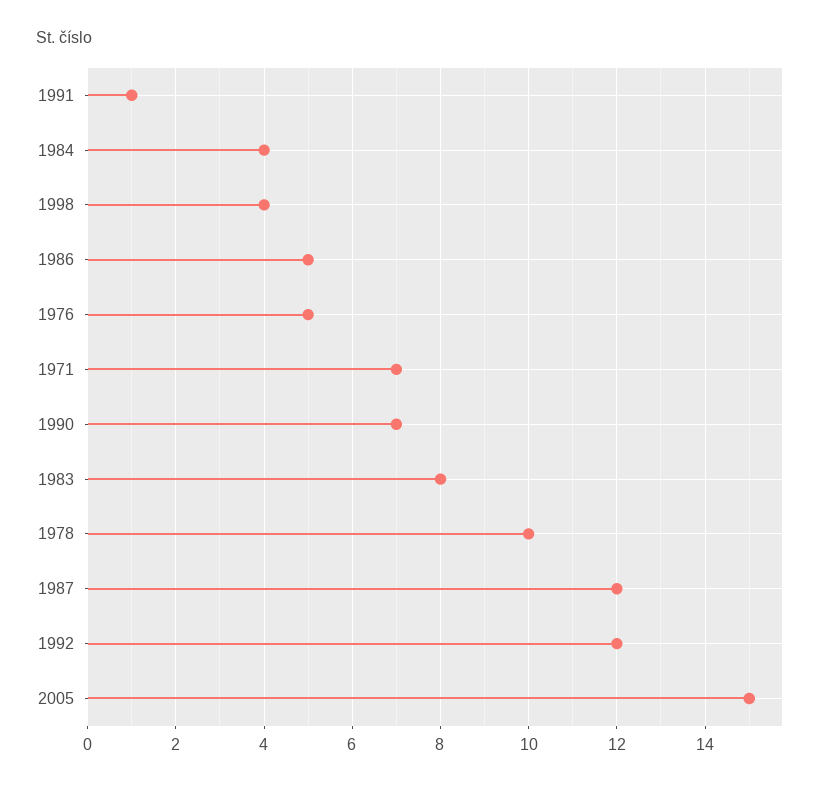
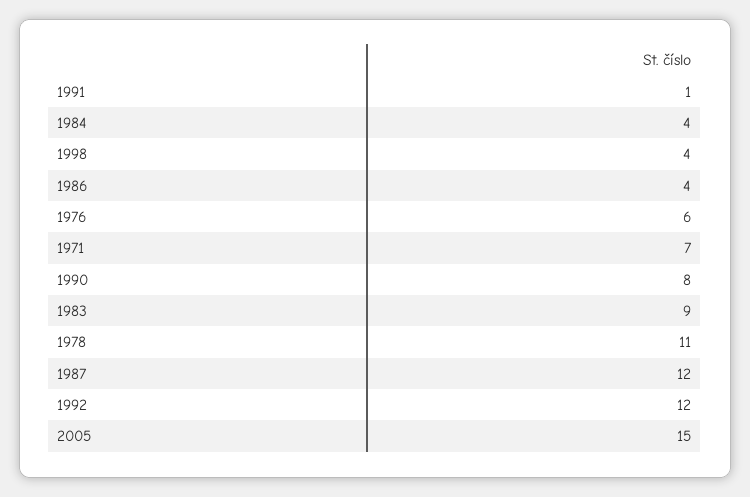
  {
    "1991": 1,
    "1984": 4,
    "1998": 4,
-   "1986": 5,
+   "1986": 4,
-   "1976": 5,
+   "1976": 6,
    "1971": 7,
-   "1990": 7,
+   "1990": 8,
-   "1983": 8,
+   "1983": 9,
-   "1978": 10,
+   "1978": 11,
    "1987": 12,
    "1992": 12,
    "2005": 15
  }

